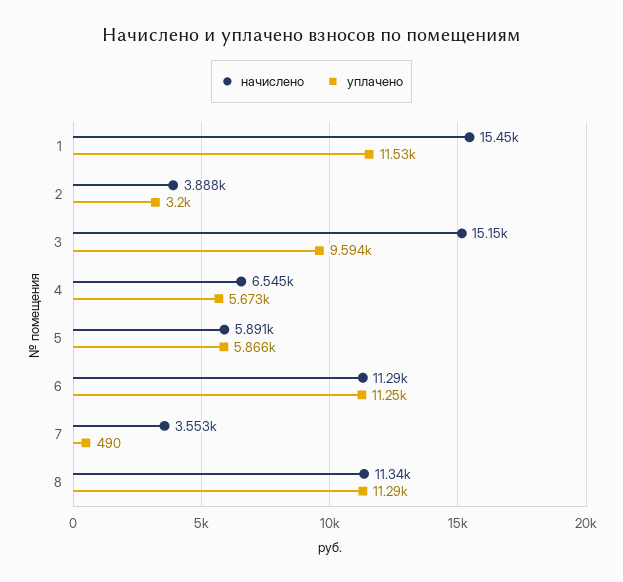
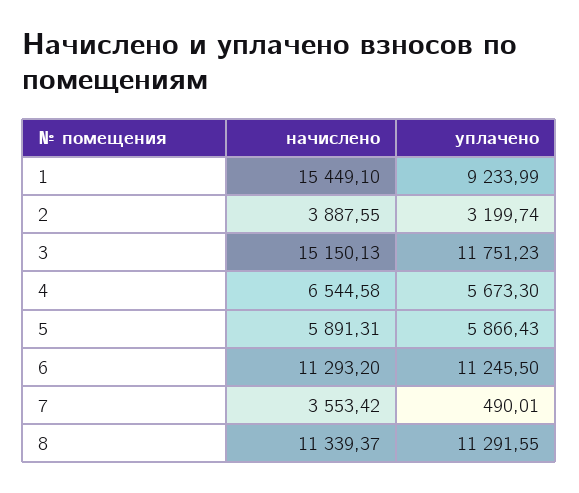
  {
    "начислено": {
      "1": 15449.1,
      "2": 3887.55,
      "3": 15150.13,
      "4": 6544.58,
      "5": 5891.31,
      "6": 11293.2,
      "7": 3553.42,
      "8": 11339.37
    },
    "уплачено": {
-     "1": 11530,
+     "1": 9233.99,
      "2": 3199.74,
-     "3": 9594,
+     "3": 11751.23,
      "4": 5673.3,
      "5": 5866.43,
      "6": 11245.5,
      "7": 490.01,
      "8": 11291.55
    }
  }

